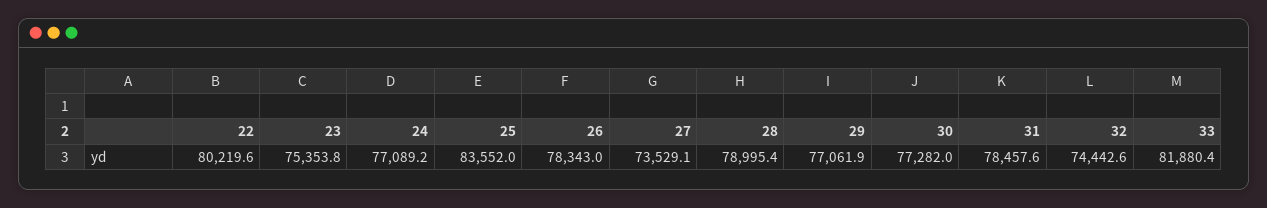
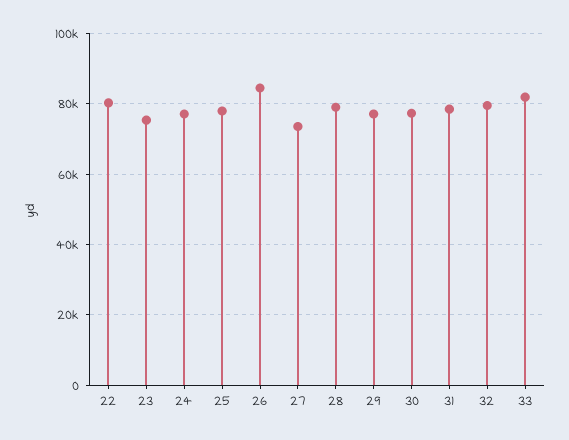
  {
    "22": 80219.6,
    "23": 75353.8,
    "24": 77089.2,
-   "25": 83552,
+   "25": 78000,
-   "26": 78343,
+   "26": 84000,
    "27": 73529.1,
    "28": 78995.4,
    "29": 77061.9,
    "30": 77282,
    "31": 78457.6,
-   "32": 74442.6,
+   "32": 80000,
    "33": 81880.4
  }

